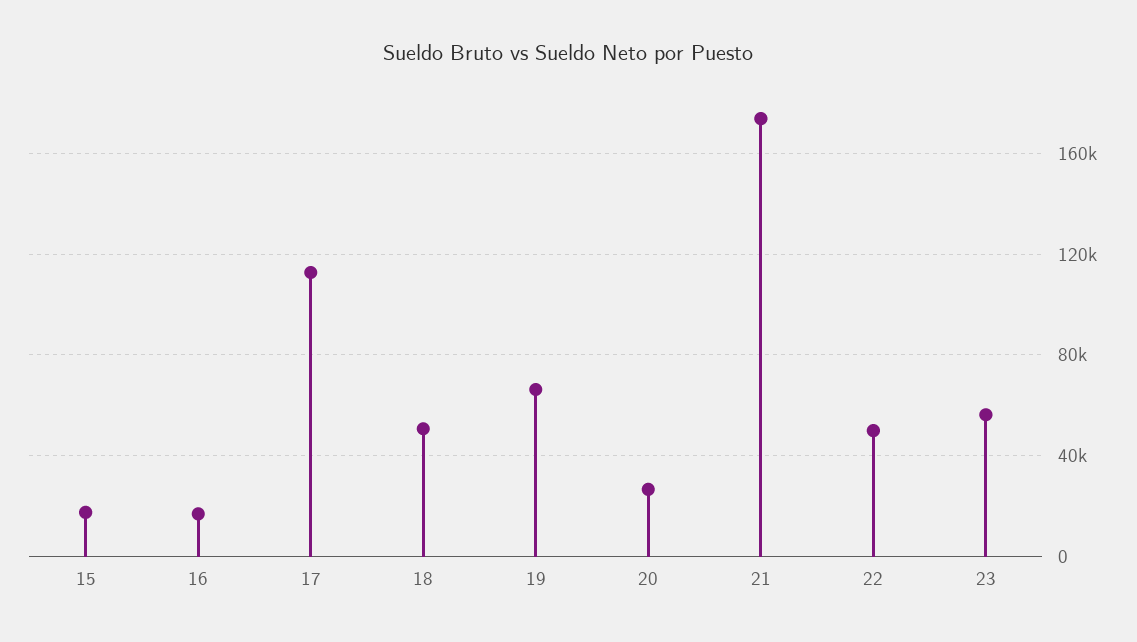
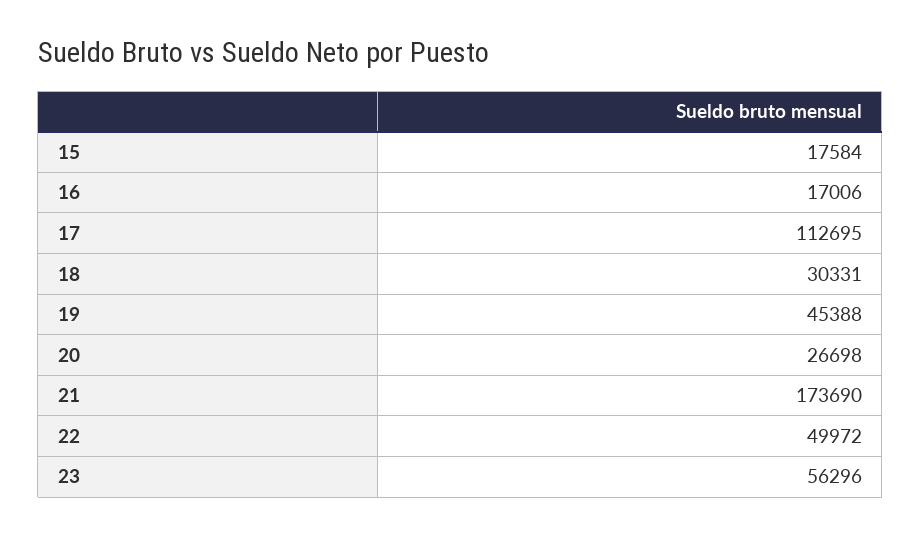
  {
    "15": 17584,
    "16": 17006,
    "17": 112695,
-   "18": 50000,
+   "18": 30331,
-   "19": 65000,
+   "19": 45388,
    "20": 26698,
    "21": 173690,
    "22": 49972,
    "23": 56296
  }

